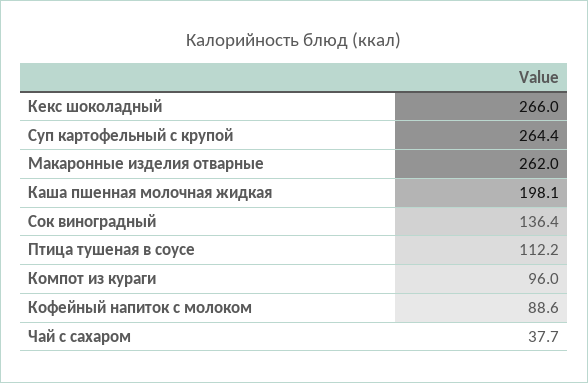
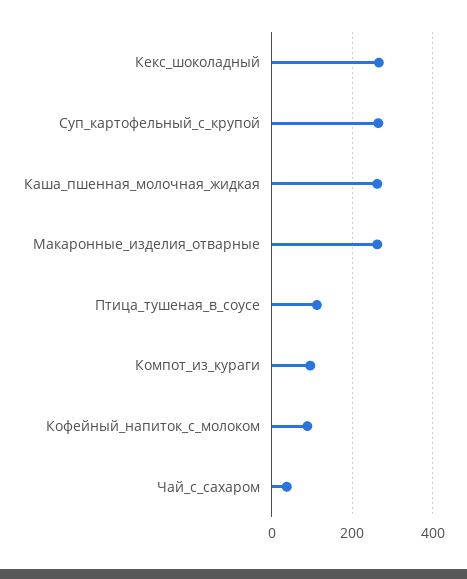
  {
    "Кекс шоколадный": 266,
    "Суп картофельный с крупой": 264.4,
    "Макаронные изделия отварные": 262,
-   "Каша пшенная молочная жидкая": 198.1,
+   "Каша пшенная молочная жидкая": 260,
-   "Сок виноградный": 136.4,
    "Птица тушеная в соусе": 112.2,
    "Компот из кураги": 96,
    "Кофейный напиток с молоком": 88.6,
    "Чай с сахаром": 37.7
  }

